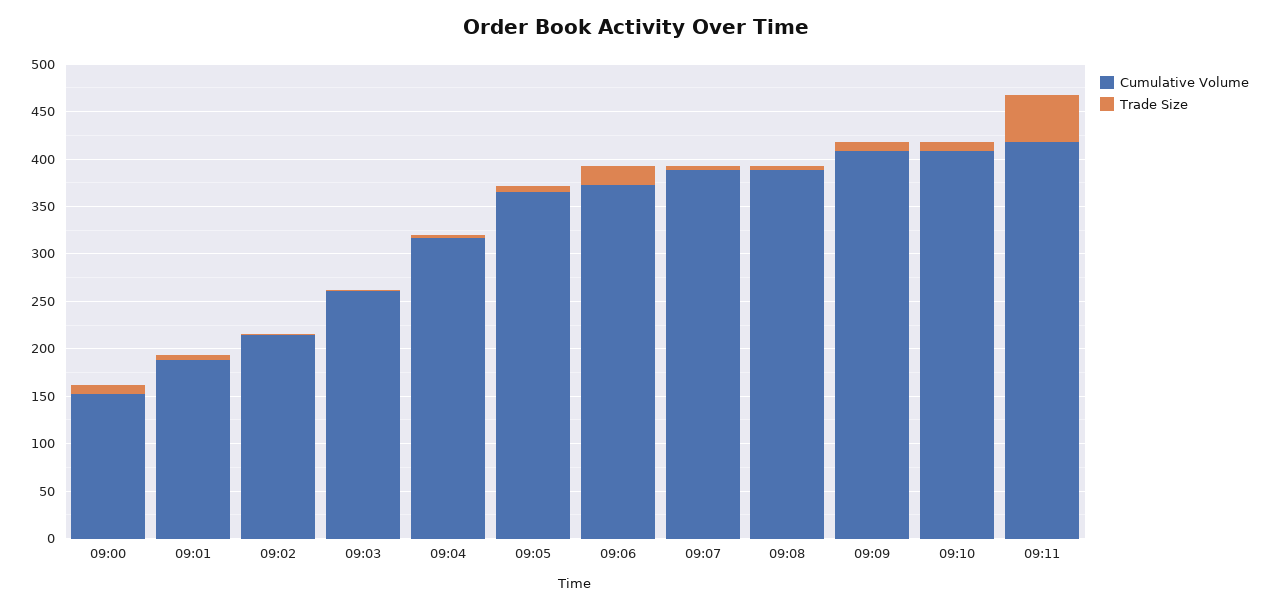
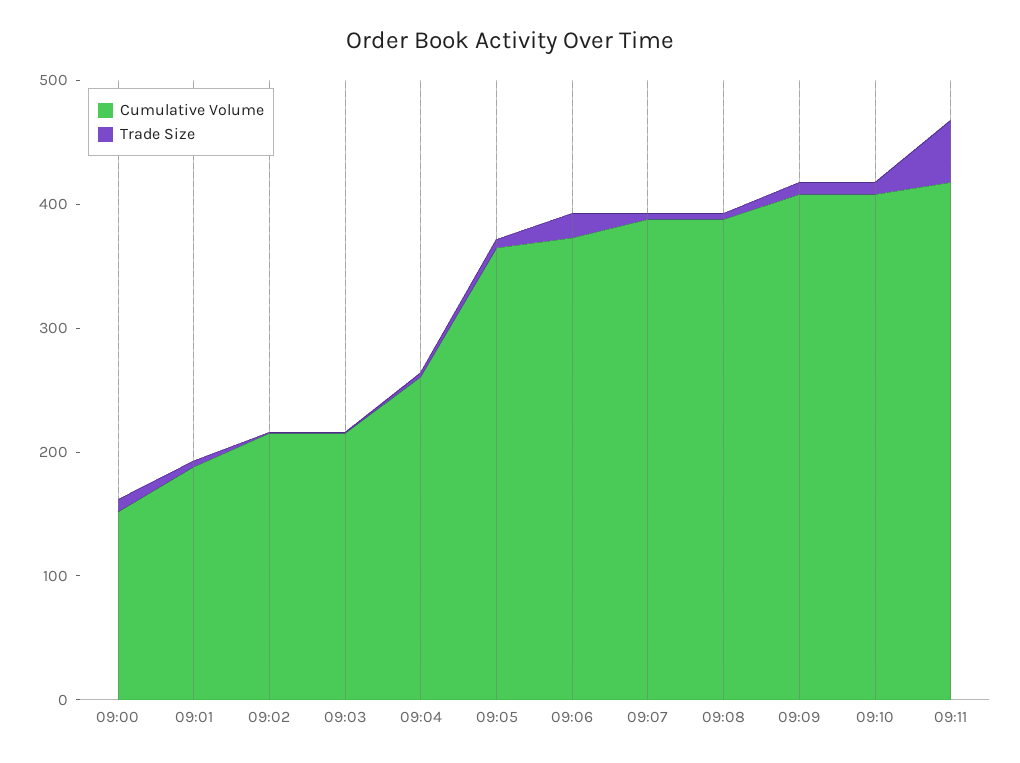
  {
    "Cumulative Volume": {
      "09:00": 150,
      "09:01": 190,
      "09:02": 220,
-     "09:03": 260,
+     "09:03": 220,
-     "09:04": 320,
+     "09:04": 260,
      "09:05": 370,
      "09:06": 370,
      "09:07": 390,
      "09:08": 390,
      "09:09": 410,
      "09:10": 410,
      "09:11": 420
    },
    "Trade Size": {
      "09:00": 10,
      "09:01": 10,
      "09:02": 0,
      "09:03": 0,
      "09:04": 0,
      "09:05": 10,
      "09:06": 20,
      "09:07": 10,
      "09:08": 10,
      "09:09": 10,
      "09:10": 10,
      "09:11": 50
    }
  }

